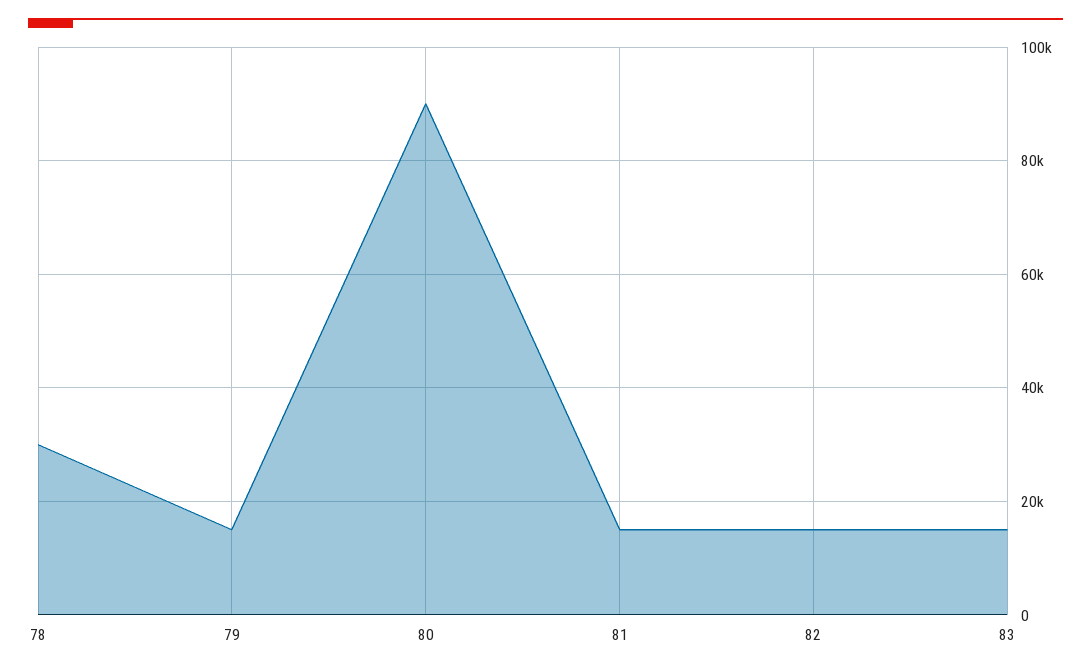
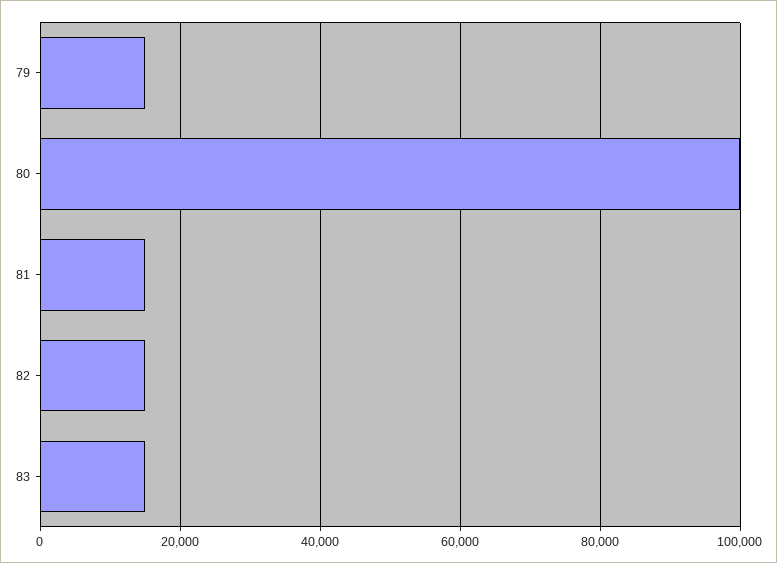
  {
-   "78": 30000,
    "79": 16000,
-   "80": 90000,
+   "80": 100000,
    "81": 16000,
    "82": 16000,
    "83": 16000
  }

